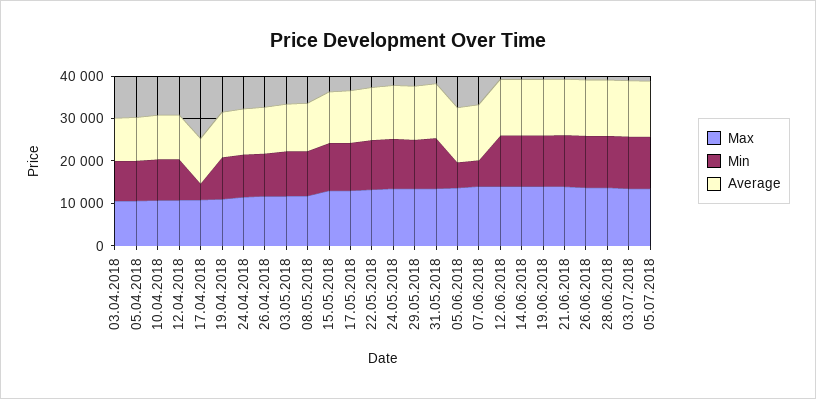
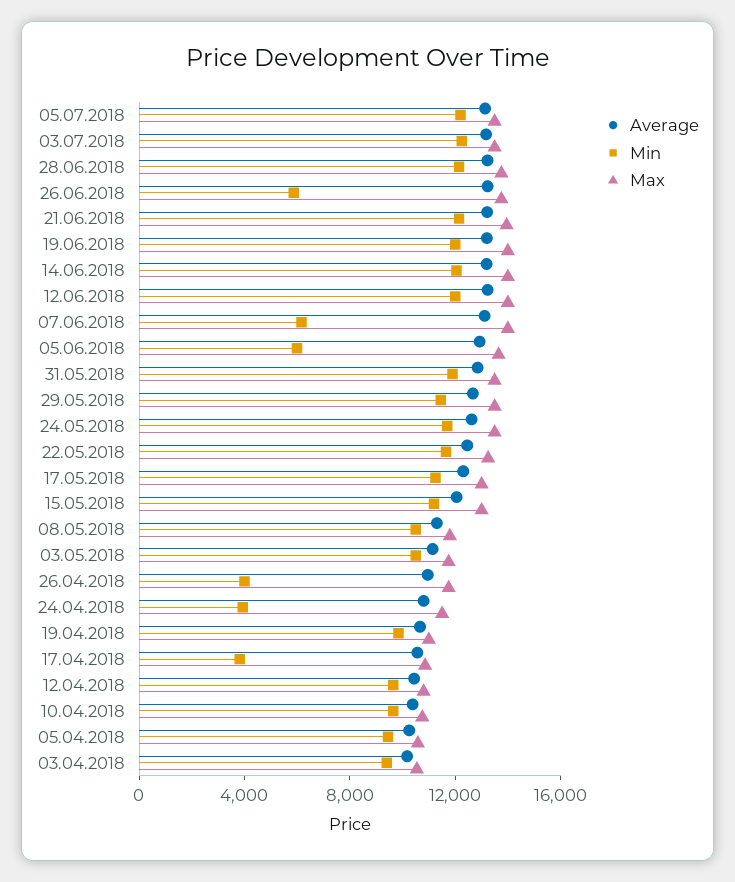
  {
    "Max": {
      "03.04.2018": 11000,
      "05.04.2018": 11000,
      "10.04.2018": 11000,
      "12.04.2018": 11000,
      "17.04.2018": 11000,
      "19.04.2018": 11000,
      "24.04.2018": 12000,
      "26.04.2018": 12000,
      "03.05.2018": 12000,
      "08.05.2018": 12000,
      "15.05.2018": 13000,
      "17.05.2018": 13000,
      "22.05.2018": 13000,
      "24.05.2018": 14000,
      "29.05.2018": 14000,
      "31.05.2018": 14000,
      "05.06.2018": 14000,
      "07.06.2018": 14000,
      "12.06.2018": 14000,
      "14.06.2018": 14000,
      "19.06.2018": 14000,
      "21.06.2018": 14000,
      "26.06.2018": 14000,
      "28.06.2018": 14000,
      "03.07.2018": 14000,
      "05.07.2018": 14000
    },
    "Min": {
      "03.04.2018": 9000,
      "05.04.2018": 9000,
      "10.04.2018": 10000,
      "12.04.2018": 10000,
      "17.04.2018": 4000,
      "19.04.2018": 10000,
-     "24.04.2018": 10000,
+     "24.04.2018": 4000,
-     "26.04.2018": 10000,
+     "26.04.2018": 4000,
      "03.05.2018": 11000,
      "08.05.2018": 11000,
      "15.05.2018": 11000,
      "17.05.2018": 11000,
      "22.05.2018": 12000,
      "24.05.2018": 12000,
      "29.05.2018": 11000,
      "31.05.2018": 12000,
      "05.06.2018": 6000,
      "07.06.2018": 6000,
      "12.06.2018": 12000,
      "14.06.2018": 12000,
      "19.06.2018": 12000,
      "21.06.2018": 12000,
-     "26.06.2018": 12000,
+     "26.06.2018": 6000,
      "28.06.2018": 12000,
      "03.07.2018": 12000,
      "05.07.2018": 12000
    },
    "Average": {
      "03.04.2018": 10000,
      "05.04.2018": 10000,
      "10.04.2018": 10000,
      "12.04.2018": 10000,
      "17.04.2018": 11000,
      "19.04.2018": 11000,
      "24.04.2018": 11000,
      "26.04.2018": 11000,
      "03.05.2018": 11000,
      "08.05.2018": 11000,
      "15.05.2018": 12000,
      "17.05.2018": 12000,
      "22.05.2018": 12000,
      "24.05.2018": 13000,
      "29.05.2018": 13000,
      "31.05.2018": 13000,
      "05.06.2018": 13000,
      "07.06.2018": 13000,
      "12.06.2018": 13000,
      "14.06.2018": 13000,
      "19.06.2018": 13000,
      "21.06.2018": 13000,
      "26.06.2018": 13000,
      "28.06.2018": 13000,
      "03.07.2018": 13000,
      "05.07.2018": 13000
    }
  }

